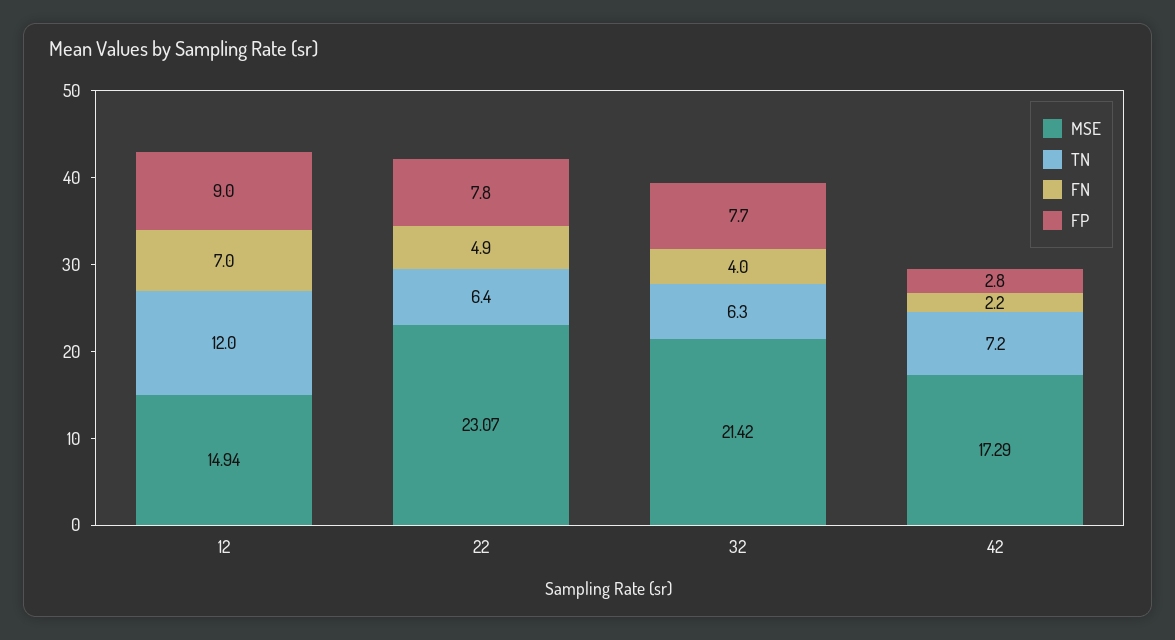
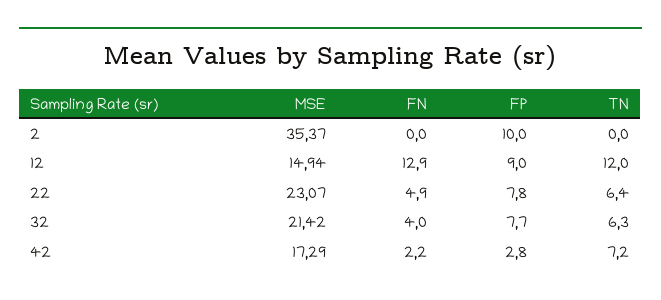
  {
    "MSE": {
      "12": 14.94,
      "22": 23.07,
      "32": 21.42,
-     "42": 17.29
+     "42": 17.29,
+     "2": 35.37
    },
    "TN": {
      "12": 12,
      "22": 6.4,
      "32": 6.3,
-     "42": 7.2
+     "42": 7.2,
+     "2": 0
    },
    "FN": {
-     "12": 7,
+     "12": 12.9,
      "22": 4.9,
      "32": 4,
-     "42": 2.2
+     "42": 2.2,
+     "2": 0
    },
    "FP": {
      "12": 9,
      "22": 7.8,
      "32": 7.7,
-     "42": 2.8
+     "42": 2.8,
+     "2": 10
    }
  }

